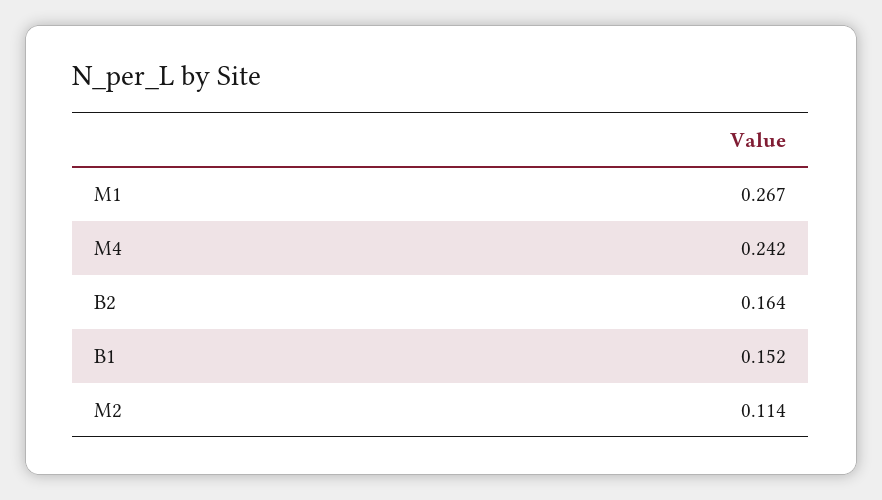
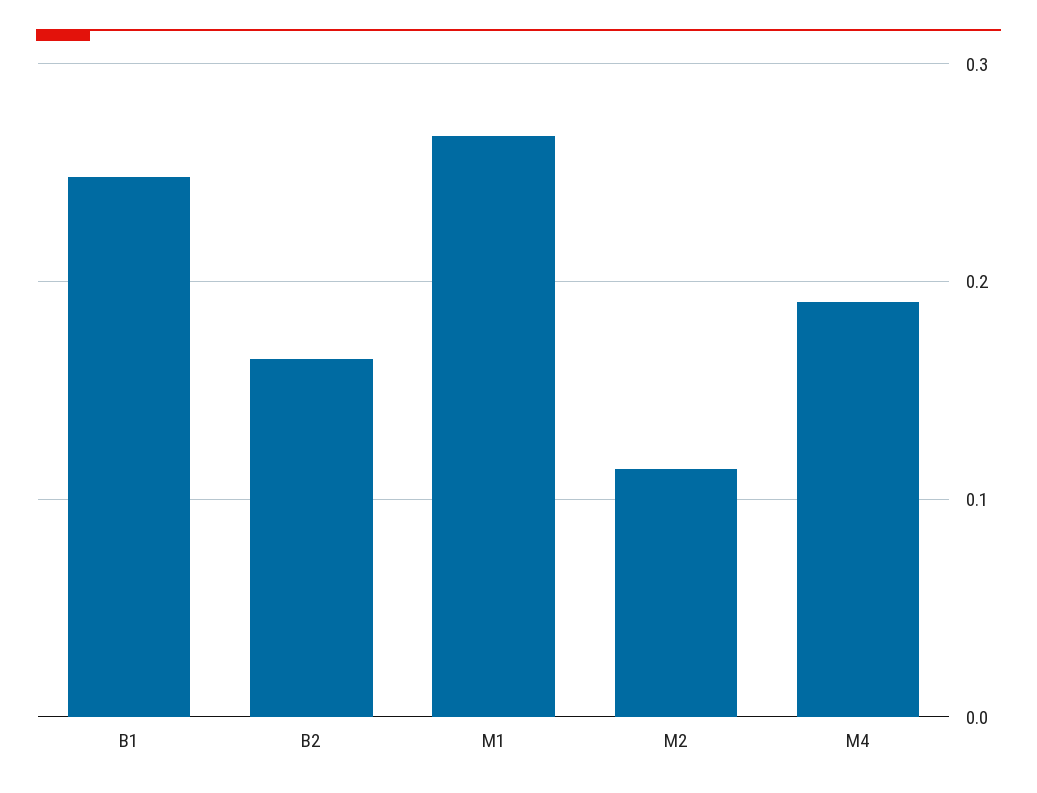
  {
    "M1": 0.267,
-   "M4": 0.242,
+   "M4": 0.19,
    "B2": 0.164,
-   "B1": 0.152,
+   "B1": 0.25,
    "M2": 0.114
  }

